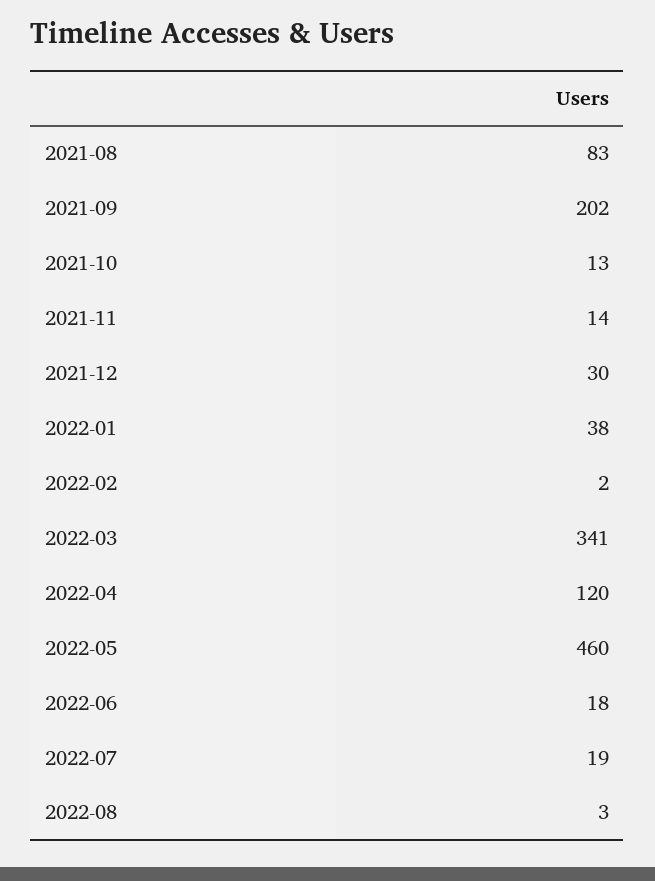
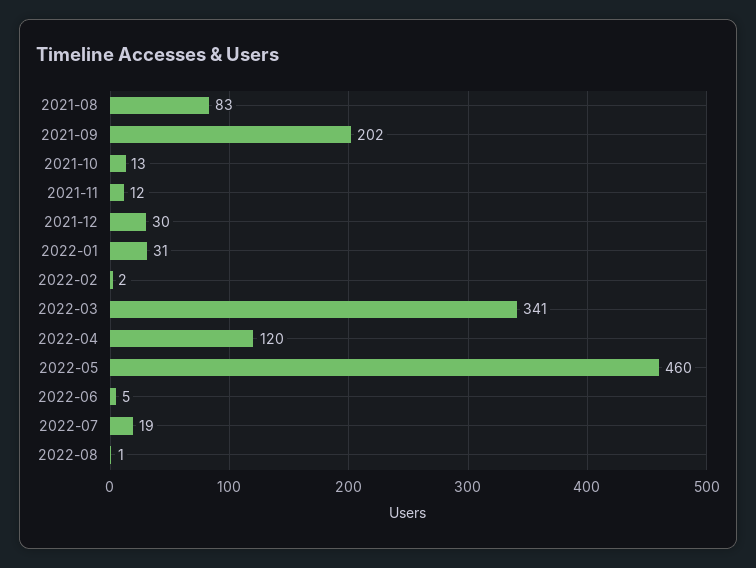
  {
    "2021-08": 83,
    "2021-09": 202,
    "2021-10": 13,
-   "2021-11": 14,
+   "2021-11": 12,
    "2021-12": 30,
-   "2022-01": 38,
+   "2022-01": 31,
    "2022-02": 2,
    "2022-03": 341,
    "2022-04": 120,
    "2022-05": 460,
-   "2022-06": 18,
+   "2022-06": 5,
    "2022-07": 19,
-   "2022-08": 3
+   "2022-08": 1
  }

